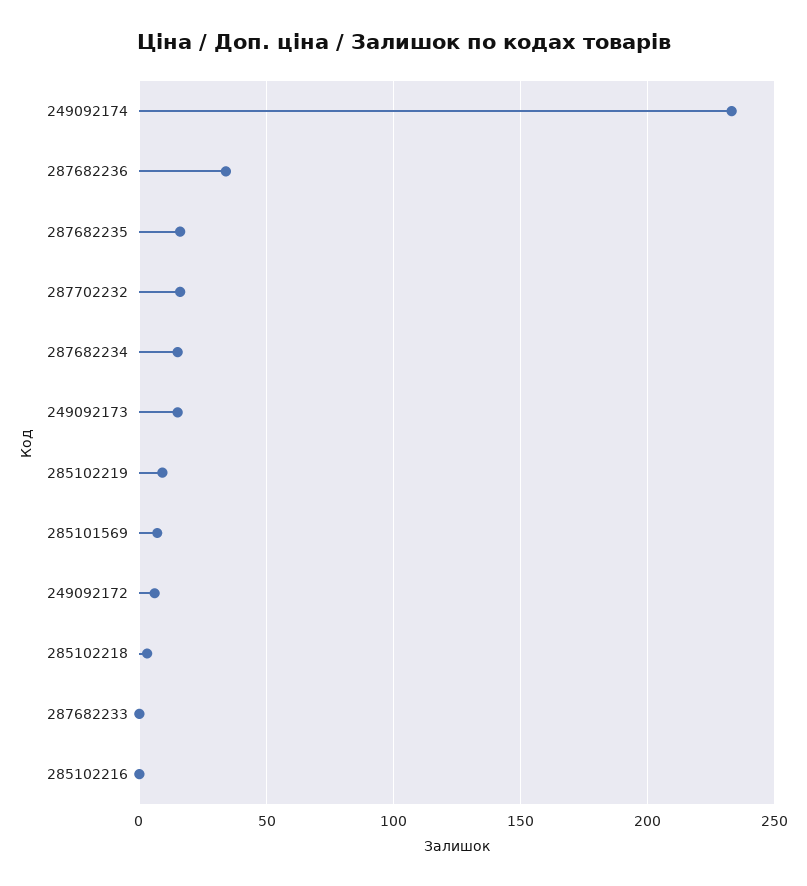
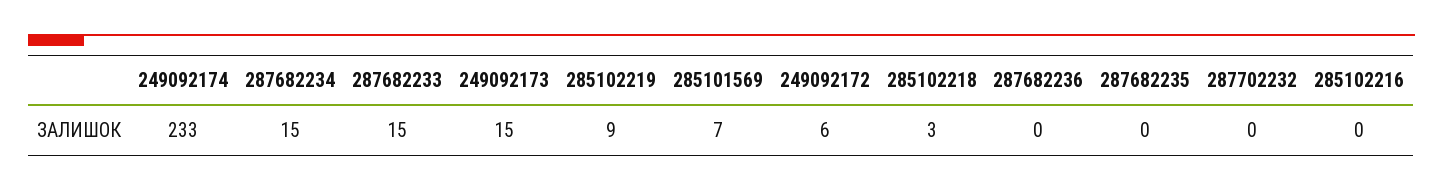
  {
    "249092174": 233,
-   "287682236": 35,
+   "287682236": 0,
-   "287682235": 15,
+   "287682235": 0,
-   "287702232": 15,
+   "287702232": 0,
    "287682234": 15,
    "249092173": 15,
    "285102219": 9,
    "285101569": 7,
    "249092172": 6,
    "285102218": 3,
-   "287682233": 0,
+   "287682233": 15,
    "285102216": 0
  }

